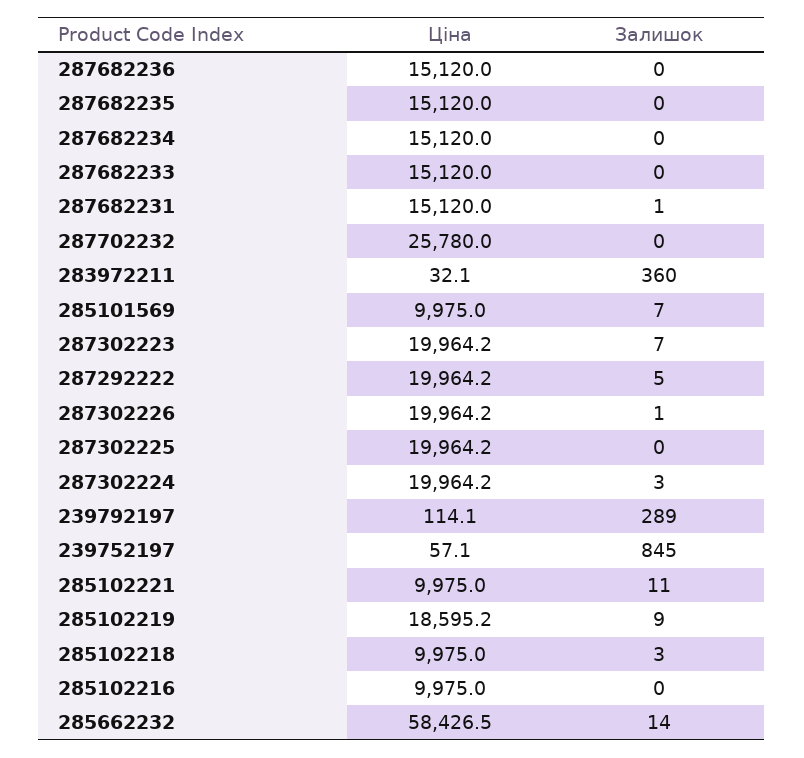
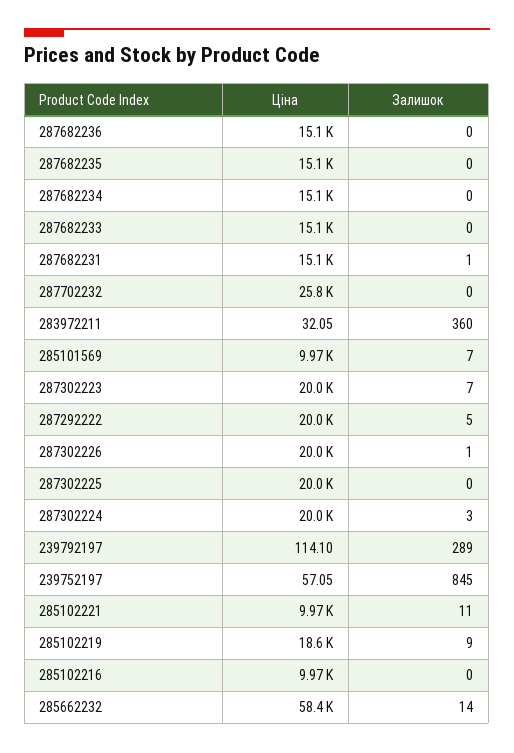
  {
    "Ціна": {
      "287682236": 15120,
      "287682235": 15120,
      "287682234": 15120,
      "287682233": 15120,
      "287682231": 15120,
      "287702232": 25780,
      "283972211": 32.05,
      "285101569": 9975,
      "287302223": 19964.2,
      "287292222": 19964.2,
      "287302226": 19964.2,
      "287302225": 19964.2,
      "287302224": 19964.2,
      "239792197": 114.1,
      "239752197": 57.05,
      "285102221": 9975,
      "285102219": 18595.2,
-     "285102218": 9975,
      "285102216": 9975,
      "285662232": 58426.5
    },
    "Залишок": {
      "287682236": 0,
      "287682235": 0,
      "287682234": 0,
      "287682233": 0,
      "287682231": 1,
      "287702232": 0,
      "283972211": 360,
      "285101569": 7,
      "287302223": 7,
      "287292222": 5,
      "287302226": 1,
      "287302225": 0,
      "287302224": 3,
      "239792197": 289,
      "239752197": 845,
      "285102221": 11,
      "285102219": 9,
-     "285102218": 3,
      "285102216": 0,
      "285662232": 14
    }
  }

